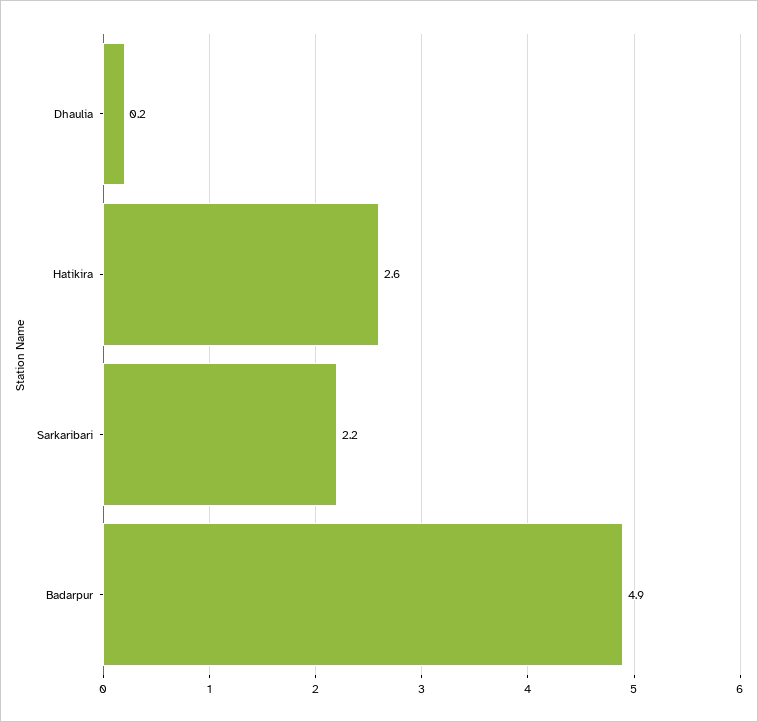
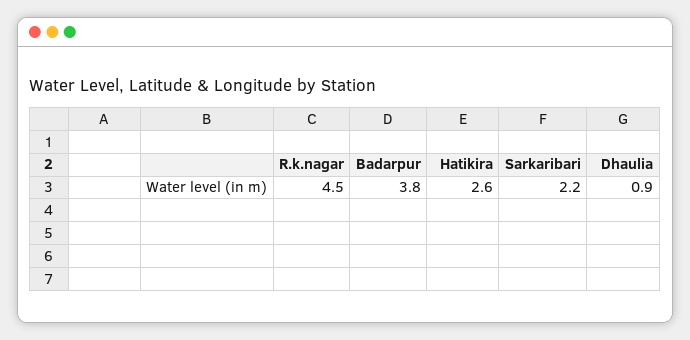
  {
-   "Dhaulia": 0.2,
+   "Dhaulia": 0.9,
    "Hatikira": 2.6,
    "Sarkaribari": 2.2,
-   "Badarpur": 4.9
+   "Badarpur": 3.8,
+   "R.k.nagar": 4.5
  }

